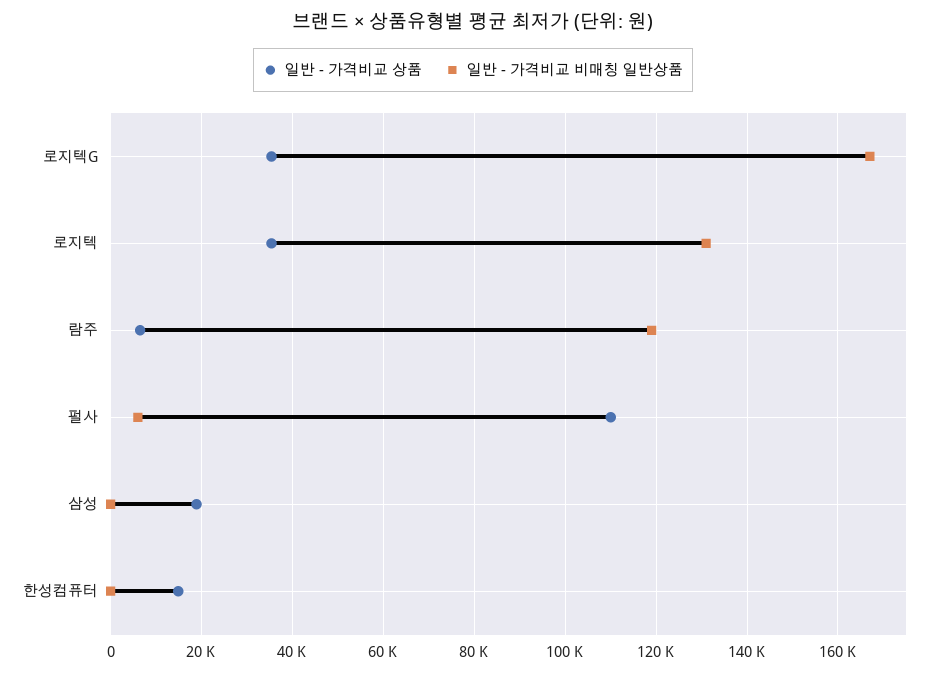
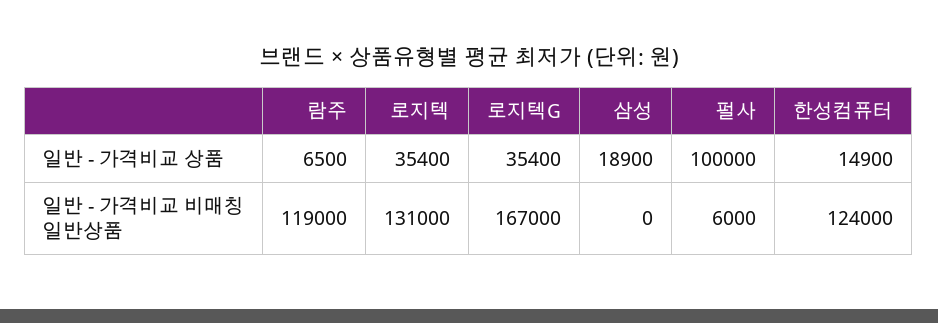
  {
    "일반 - 가격비교 상품": {
      "로지텍G": 35400,
      "로지텍": 35400,
      "람주": 6500,
-     "펄사": 110000,
+     "펄사": 100000,
      "삼성": 18900,
      "한성컴퓨터": 14900
    },
    "일반 - 가격비교 비매칭 일반상품": {
      "로지텍G": 167000,
      "로지텍": 131000,
      "람주": 119000,
      "펄사": 6000,
      "삼성": 0,
-     "한성컴퓨터": 0
+     "한성컴퓨터": 124000
    }
  }

